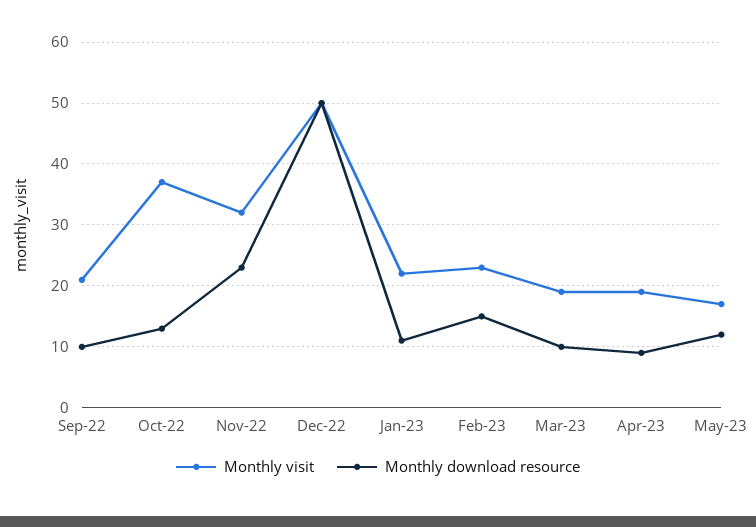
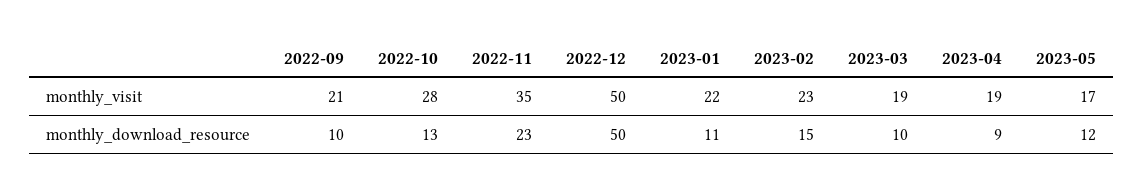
  {
    "Monthly visit": {
      "Sep-22": 21,
-     "Oct-22": 37,
+     "Oct-22": 28,
-     "Nov-22": 32,
+     "Nov-22": 35,
      "Dec-22": 50,
      "Jan-23": 22,
      "Feb-23": 23,
      "Mar-23": 19,
      "Apr-23": 19,
      "May-23": 17
    },
    "Monthly download resource": {
      "Sep-22": 10,
      "Oct-22": 13,
      "Nov-22": 23,
      "Dec-22": 50,
      "Jan-23": 11,
      "Feb-23": 15,
      "Mar-23": 10,
      "Apr-23": 9,
      "May-23": 12
    }
  }

